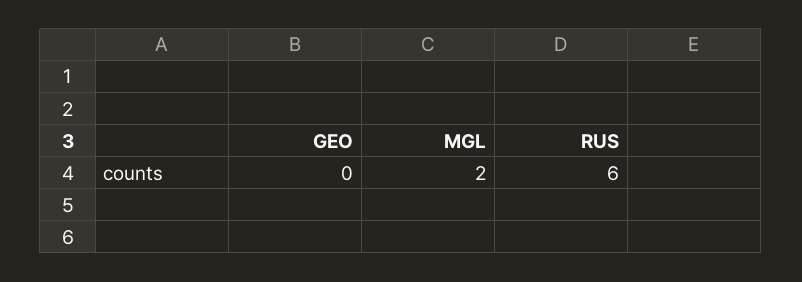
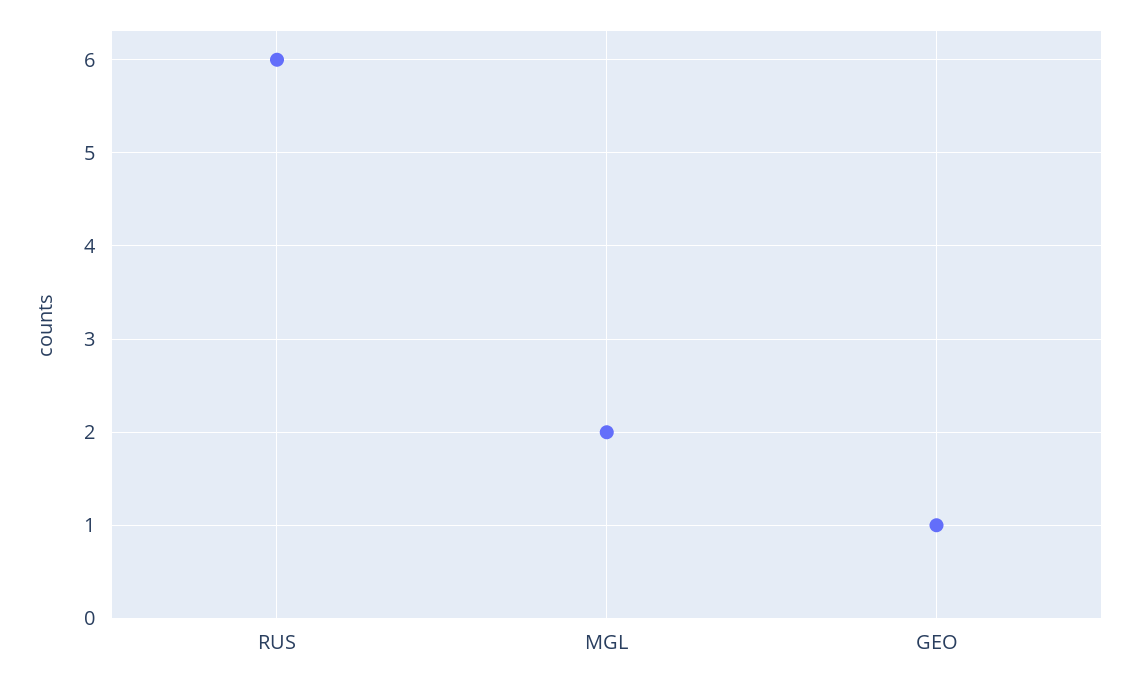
  {
-   "GEO": 0,
+   "GEO": 1,
    "MGL": 2,
    "RUS": 6
  }

